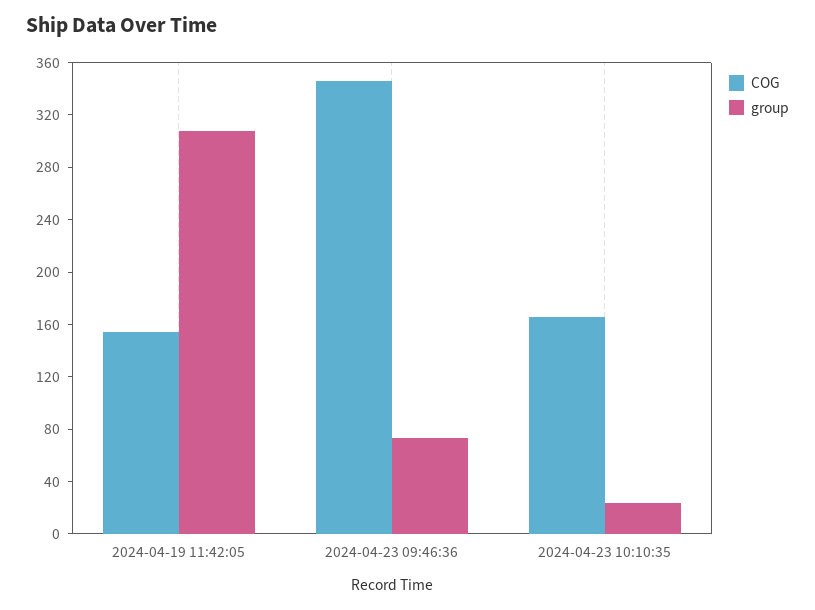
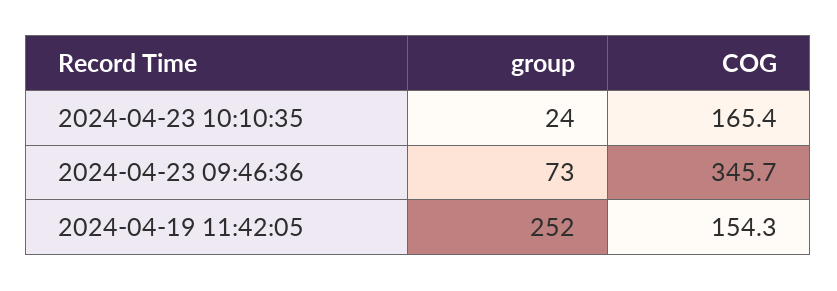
  {
    "COG": {
      "2024-04-19 11:42:05": 154.3,
      "2024-04-23 09:46:36": 345.7,
      "2024-04-23 10:10:35": 165.4
    },
    "group": {
-     "2024-04-19 11:42:05": 310,
+     "2024-04-19 11:42:05": 252,
      "2024-04-23 09:46:36": 73,
      "2024-04-23 10:10:35": 24
    }
  }

